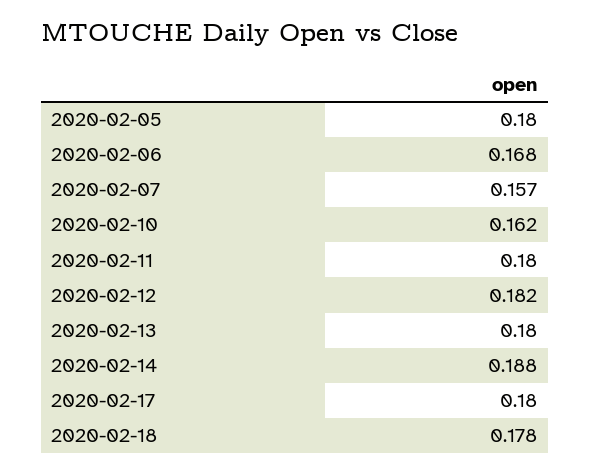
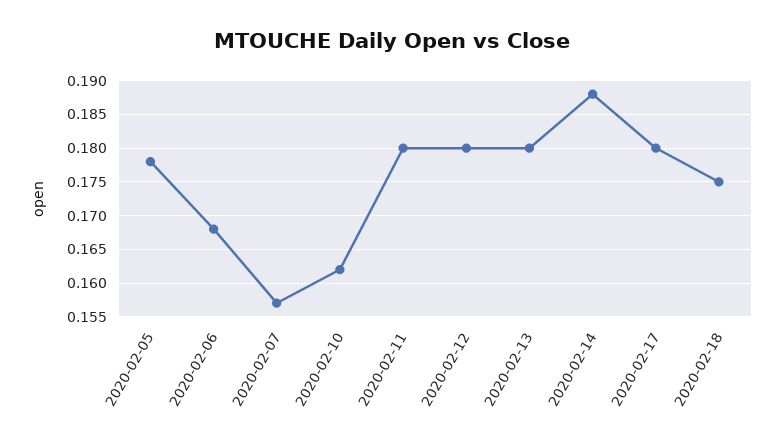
  {
-   "2020-02-05": 0.18,
+   "2020-02-05": 0.178,
    "2020-02-06": 0.168,
    "2020-02-07": 0.157,
    "2020-02-10": 0.162,
    "2020-02-11": 0.18,
-   "2020-02-12": 0.182,
+   "2020-02-12": 0.18,
    "2020-02-13": 0.18,
    "2020-02-14": 0.188,
    "2020-02-17": 0.18,
-   "2020-02-18": 0.178
+   "2020-02-18": 0.175
  }

